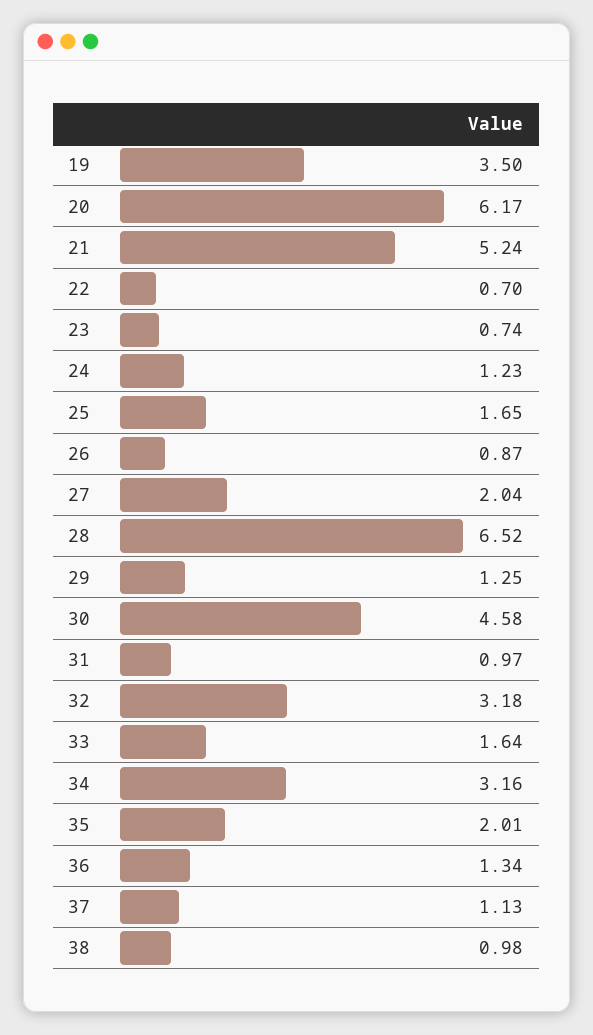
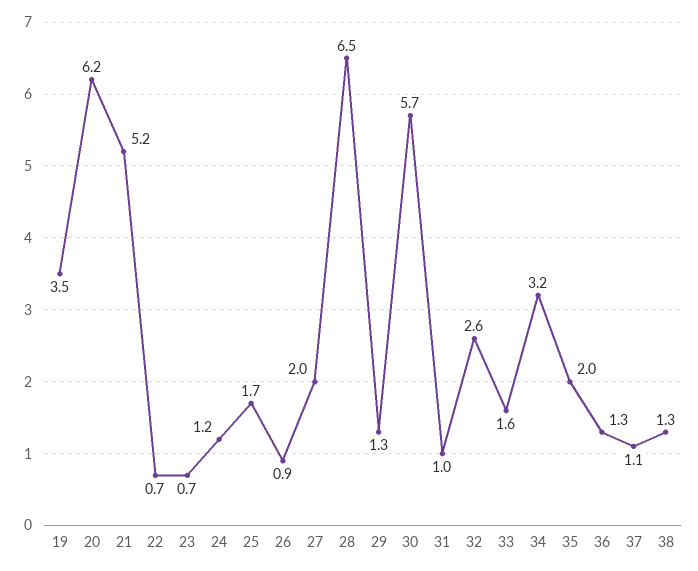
  {
    "19": 3.5,
    "20": 6.17,
    "21": 5.24,
    "22": 0.7,
    "23": 0.74,
    "24": 1.23,
    "25": 1.65,
    "26": 0.87,
    "27": 2.04,
    "28": 6.52,
    "29": 1.25,
-   "30": 4.58,
+   "30": 5.7,
    "31": 0.97,
-   "32": 3.18,
+   "32": 2.6,
    "33": 1.64,
    "34": 3.16,
    "35": 2.01,
    "36": 1.34,
    "37": 1.13,
-   "38": 0.98
+   "38": 1.3
  }

